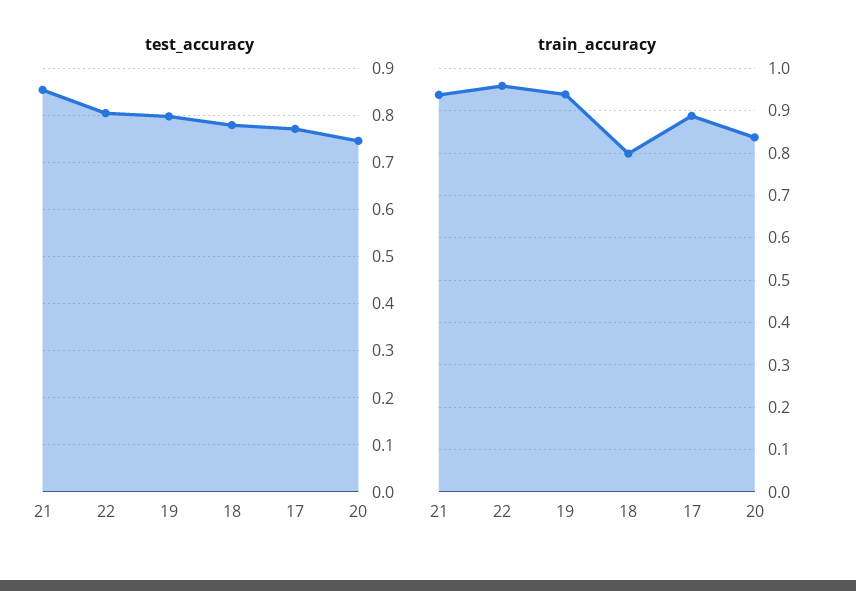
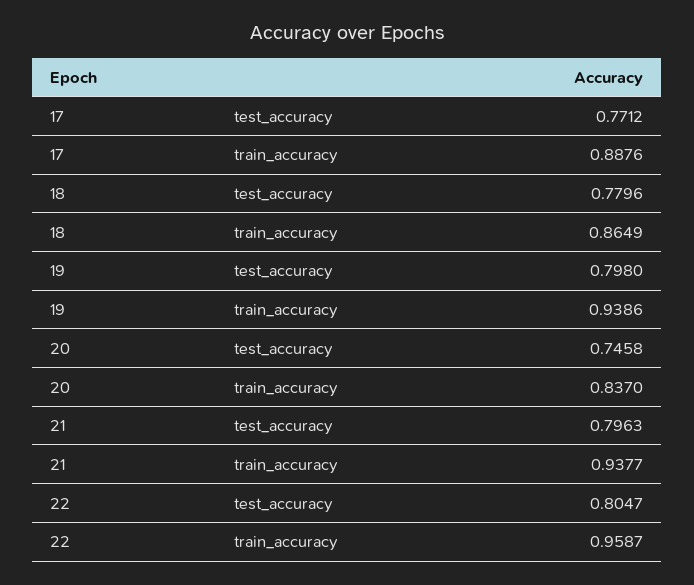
  {
    "test_accuracy": {
-     "21": 0.86,
+     "21": 0.7963,
      "22": 0.8047,
      "19": 0.798,
      "18": 0.7796,
      "17": 0.7712,
      "20": 0.7458
    },
    "train_accuracy": {
      "21": 0.9377,
      "22": 0.9587,
      "19": 0.9386,
-     "18": 0.8,
+     "18": 0.8649,
      "17": 0.8876,
      "20": 0.837
    }
  }

